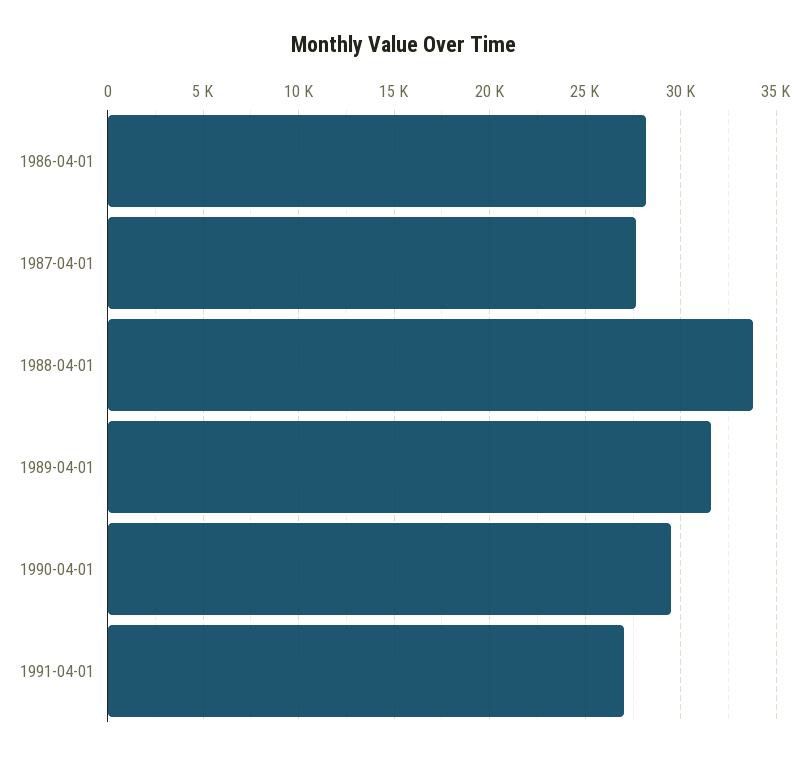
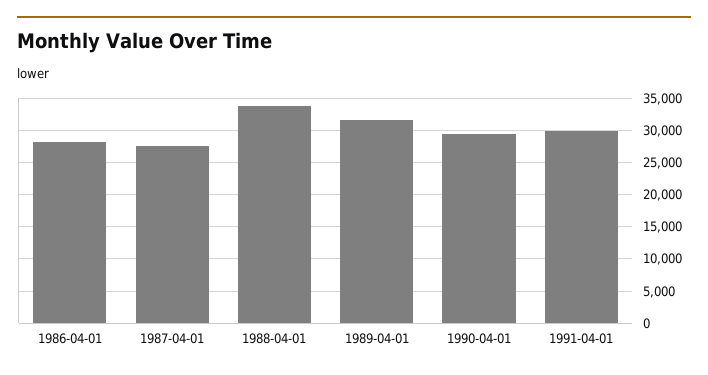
  {
    "1986-04-01": 28000,
    "1987-04-01": 27500,
    "1988-04-01": 34000,
    "1989-04-01": 31500,
    "1990-04-01": 29500,
-   "1991-04-01": 27000
+   "1991-04-01": 30000
  }

